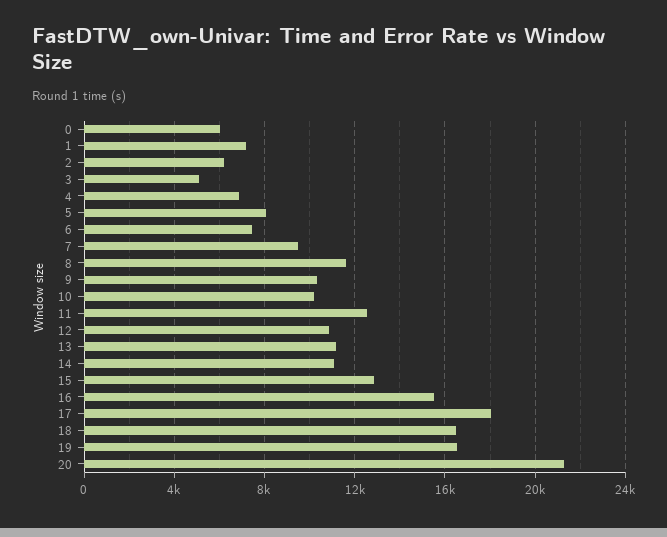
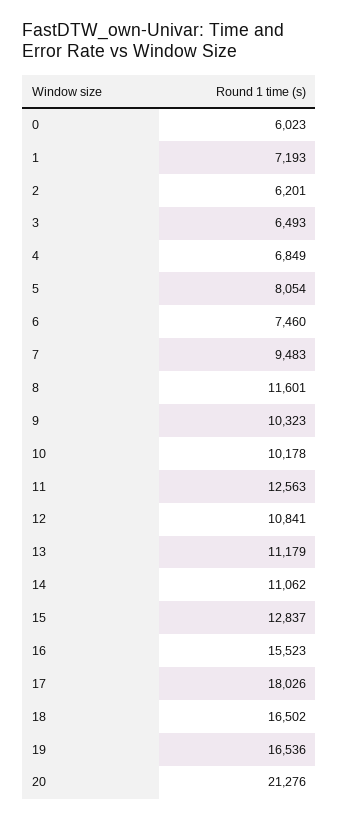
  {
    "0": 6023,
    "1": 7193,
    "2": 6201,
-   "3": 5000,
+   "3": 6493,
    "4": 6849,
    "5": 8054,
    "6": 7460,
    "7": 9483,
    "8": 11601,
    "9": 10323,
    "10": 10178,
    "11": 12563,
    "12": 10841,
    "13": 11179,
    "14": 11062,
    "15": 12837,
    "16": 15523,
    "17": 18026,
    "18": 16502,
    "19": 16536,
    "20": 21276
  }

